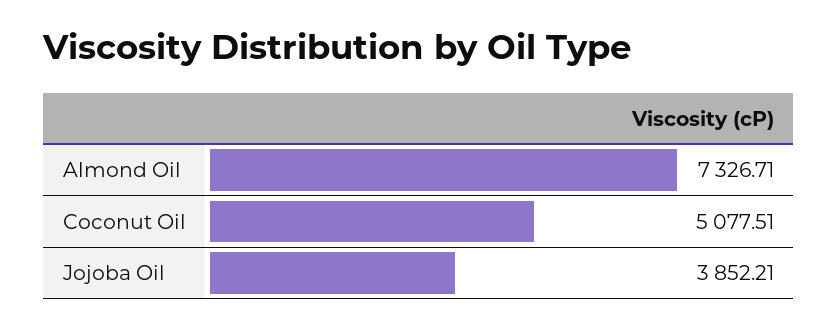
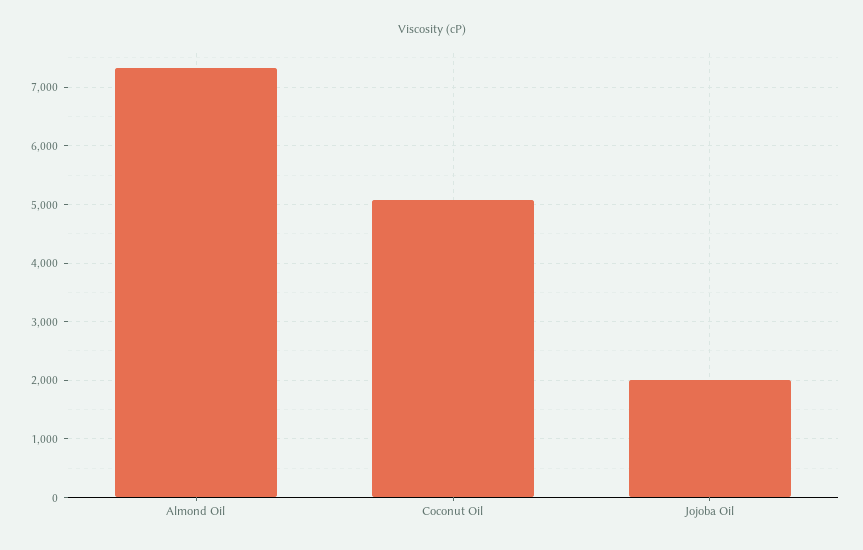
  {
    "Almond Oil": 7326.71,
    "Coconut Oil": 5077.51,
-   "Jojoba Oil": 3852.21
+   "Jojoba Oil": 2000
  }

